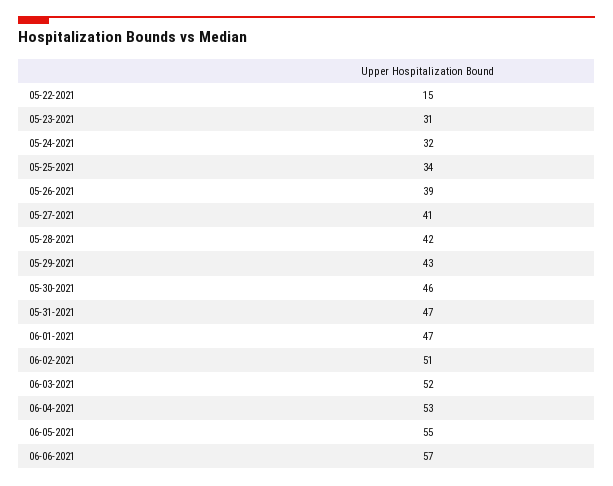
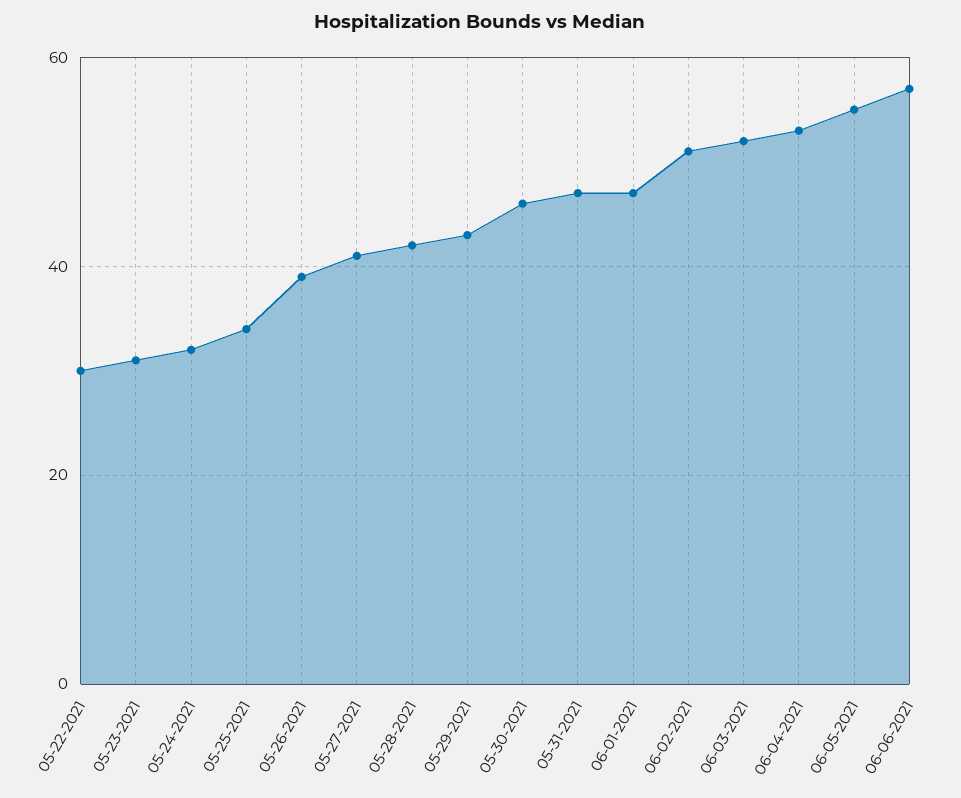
  {
-   "05-22-2021": 15,
+   "05-22-2021": 30,
    "05-23-2021": 31,
    "05-24-2021": 32,
    "05-25-2021": 34,
    "05-26-2021": 39,
    "05-27-2021": 41,
    "05-28-2021": 42,
    "05-29-2021": 43,
    "05-30-2021": 46,
    "05-31-2021": 47,
    "06-01-2021": 47,
    "06-02-2021": 51,
    "06-03-2021": 52,
    "06-04-2021": 53,
    "06-05-2021": 55,
    "06-06-2021": 57
  }

